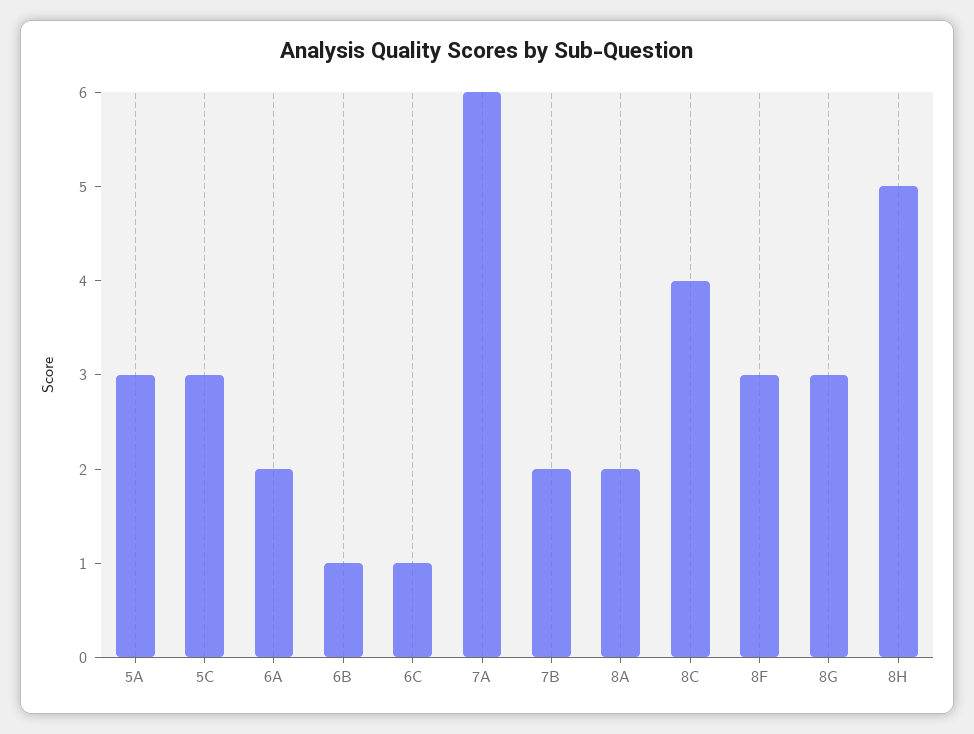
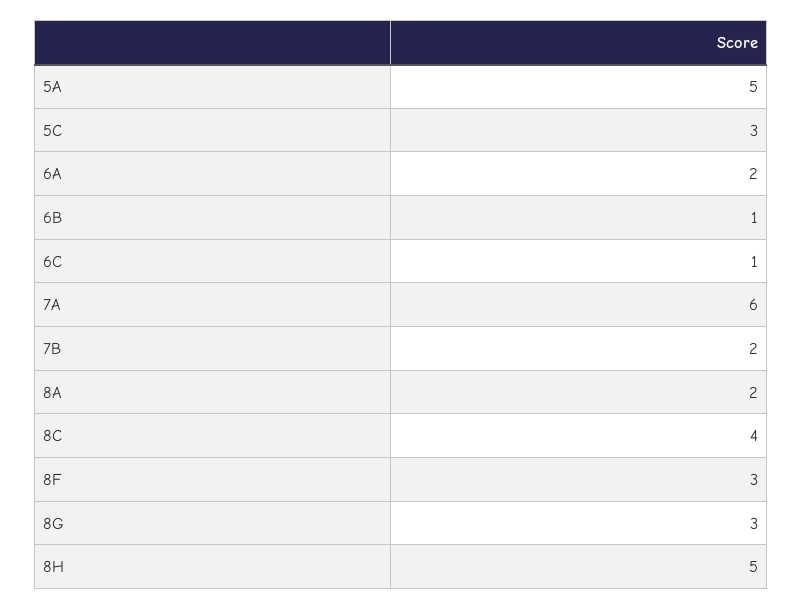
  {
-   "5A": 3,
+   "5A": 5,
    "5C": 3,
    "6A": 2,
    "6B": 1,
    "6C": 1,
    "7A": 6,
    "7B": 2,
    "8A": 2,
    "8C": 4,
    "8F": 3,
    "8G": 3,
    "8H": 5
  }

